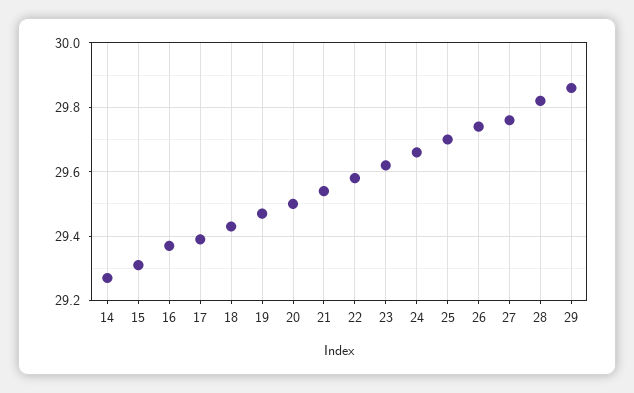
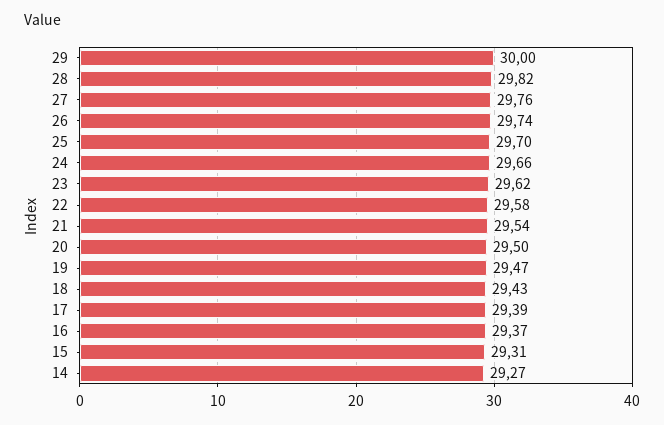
  {
    "14": 29.27,
    "15": 29.31,
    "16": 29.37,
    "17": 29.39,
    "18": 29.43,
    "19": 29.47,
    "20": 29.5,
    "21": 29.54,
    "22": 29.58,
    "23": 29.62,
    "24": 29.66,
    "25": 29.7,
    "26": 29.74,
    "27": 29.76,
    "28": 29.82,
-   "29": 29.85
+   "29": 30
  }

